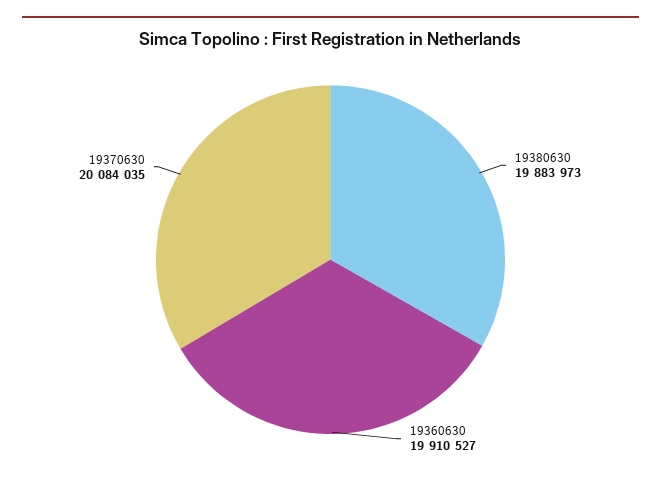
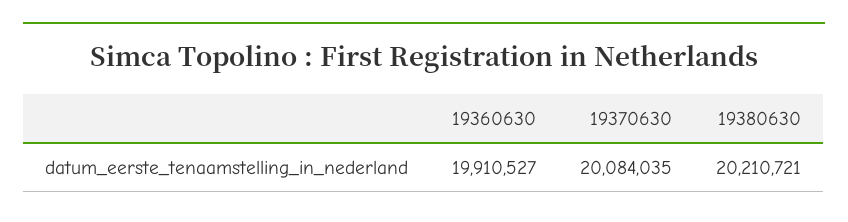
  {
-   "19380630": 19883973,
+   "19380630": 20210721,
    "19360630": 19910527,
    "19370630": 20084035
  }

